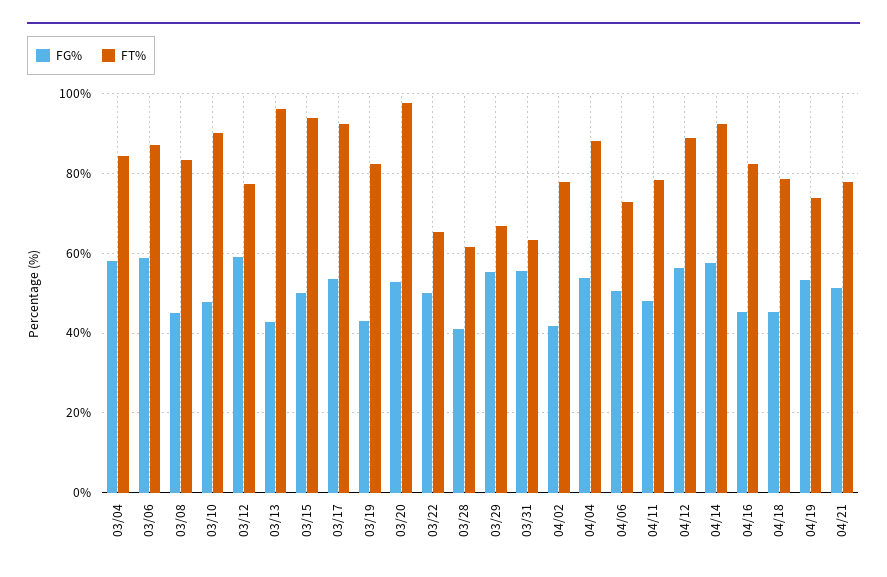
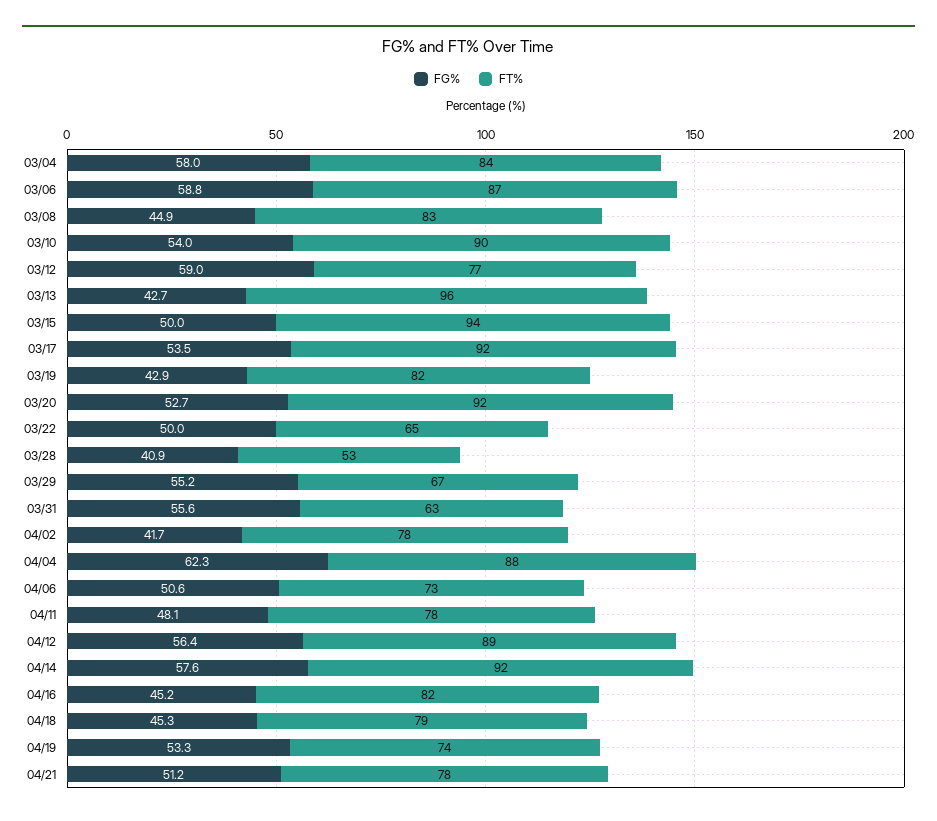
  {
    "FG%": {
      "03/04": 58,
      "03/06": 58.8,
      "03/08": 44.9,
-     "03/10": 48,
+     "03/10": 54,
      "03/12": 59,
      "03/13": 42.7,
      "03/15": 50,
      "03/17": 53.5,
      "03/19": 42.9,
      "03/20": 52.7,
      "03/22": 50,
      "03/28": 40.9,
      "03/29": 55.2,
      "03/31": 55.6,
      "04/02": 41.7,
-     "04/04": 54,
+     "04/04": 62.3,
      "04/06": 50.6,
      "04/11": 48.1,
      "04/12": 56.4,
      "04/14": 57.6,
      "04/16": 45.2,
      "04/18": 45.3,
      "04/19": 53.3,
      "04/21": 51.2
    },
    "FT%": {
      "03/04": 84,
      "03/06": 87,
      "03/08": 83,
      "03/10": 90,
      "03/12": 77,
      "03/13": 96,
      "03/15": 94,
      "03/17": 92,
      "03/19": 82,
-     "03/20": 98,
+     "03/20": 92,
      "03/22": 65,
-     "03/28": 62,
+     "03/28": 53,
      "03/29": 67,
      "03/31": 63,
      "04/02": 78,
      "04/04": 88,
      "04/06": 73,
      "04/11": 78,
      "04/12": 89,
      "04/14": 92,
      "04/16": 82,
      "04/18": 79,
      "04/19": 74,
      "04/21": 78
    }
  }

